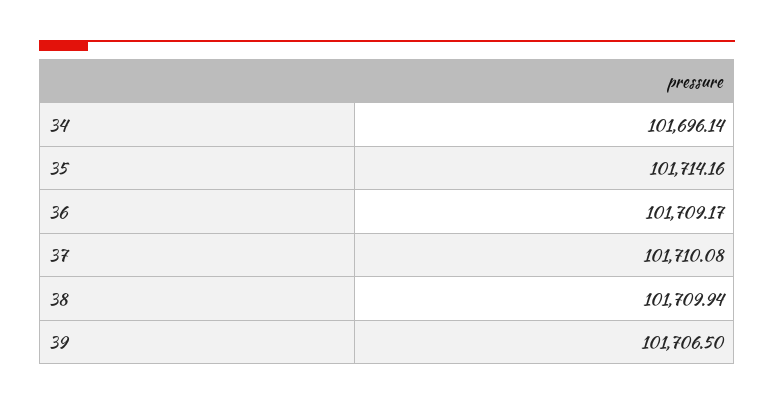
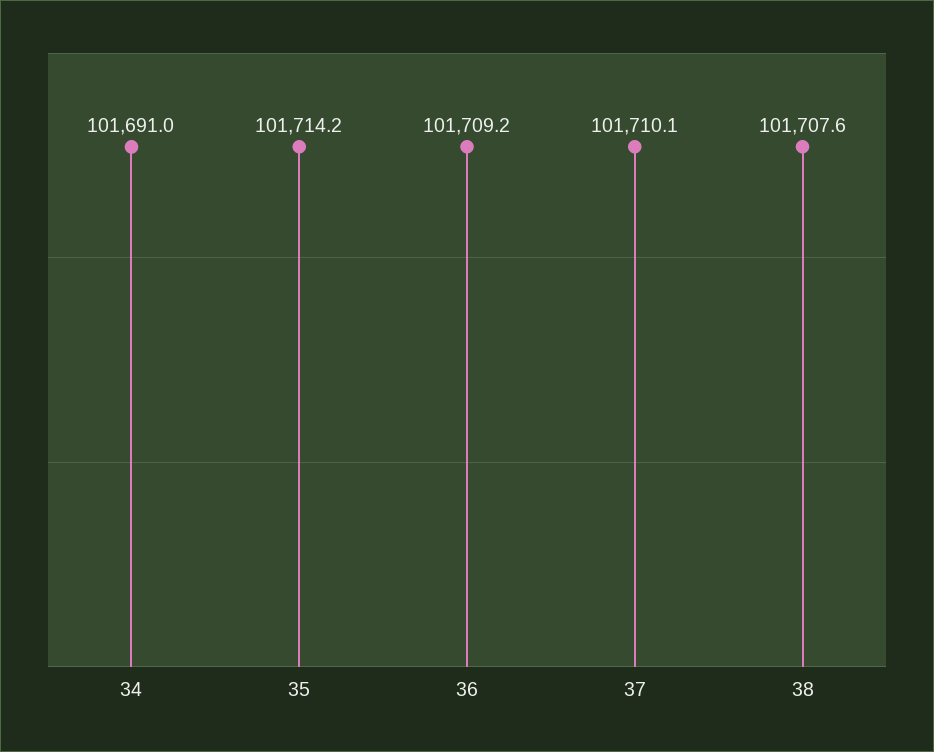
  {
-   "34": 101696.14,
+   "34": 101691,
    "35": 101714.16,
    "36": 101709.17,
    "37": 101710.08,
-   "38": 101709.94,
+   "38": 101707.6
-   "39": 101706.5
  }

